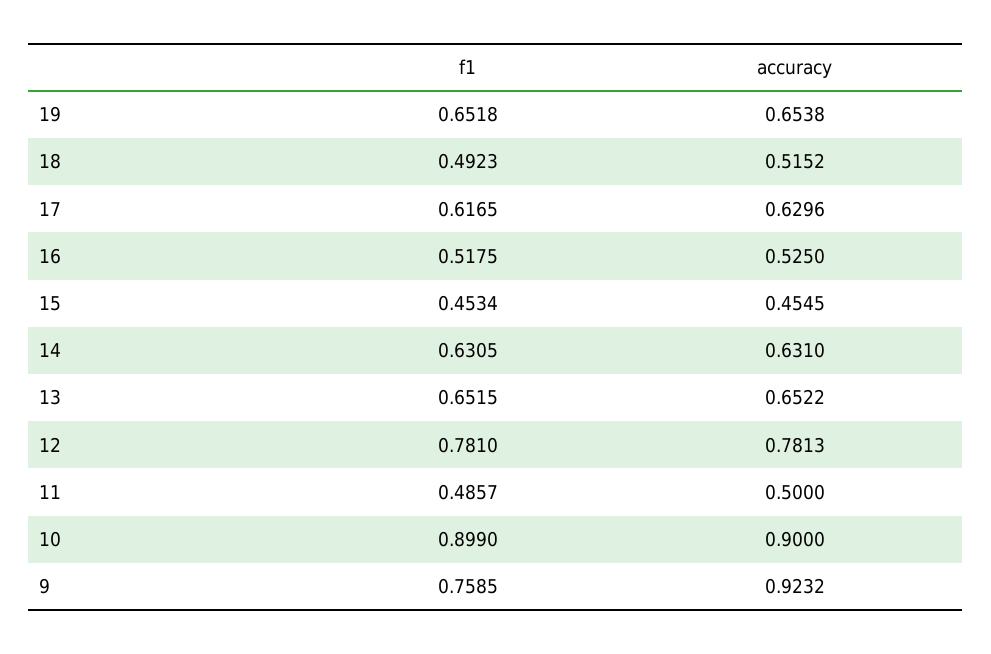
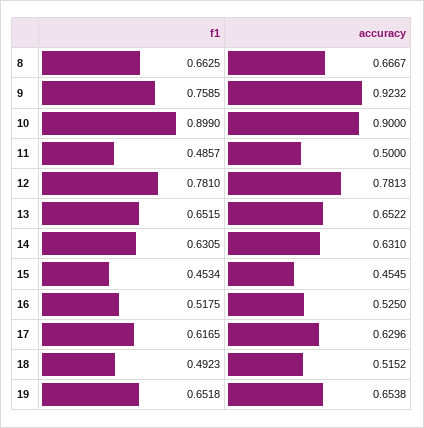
  {
    "f1": {
      "19": 0.6518,
      "18": 0.4923,
      "17": 0.6165,
      "16": 0.5175,
      "15": 0.4534,
      "14": 0.6305,
      "13": 0.6515,
      "12": 0.781,
      "11": 0.4857,
      "10": 0.899,
-     "9": 0.7585
+     "9": 0.7585,
+     "8": 0.6625
    },
    "accuracy": {
      "19": 0.6538,
      "18": 0.5152,
      "17": 0.6296,
      "16": 0.525,
      "15": 0.4545,
      "14": 0.631,
      "13": 0.6522,
      "12": 0.7813,
      "11": 0.5,
      "10": 0.9,
-     "9": 0.9232
+     "9": 0.9232,
+     "8": 0.6667
    }
  }

